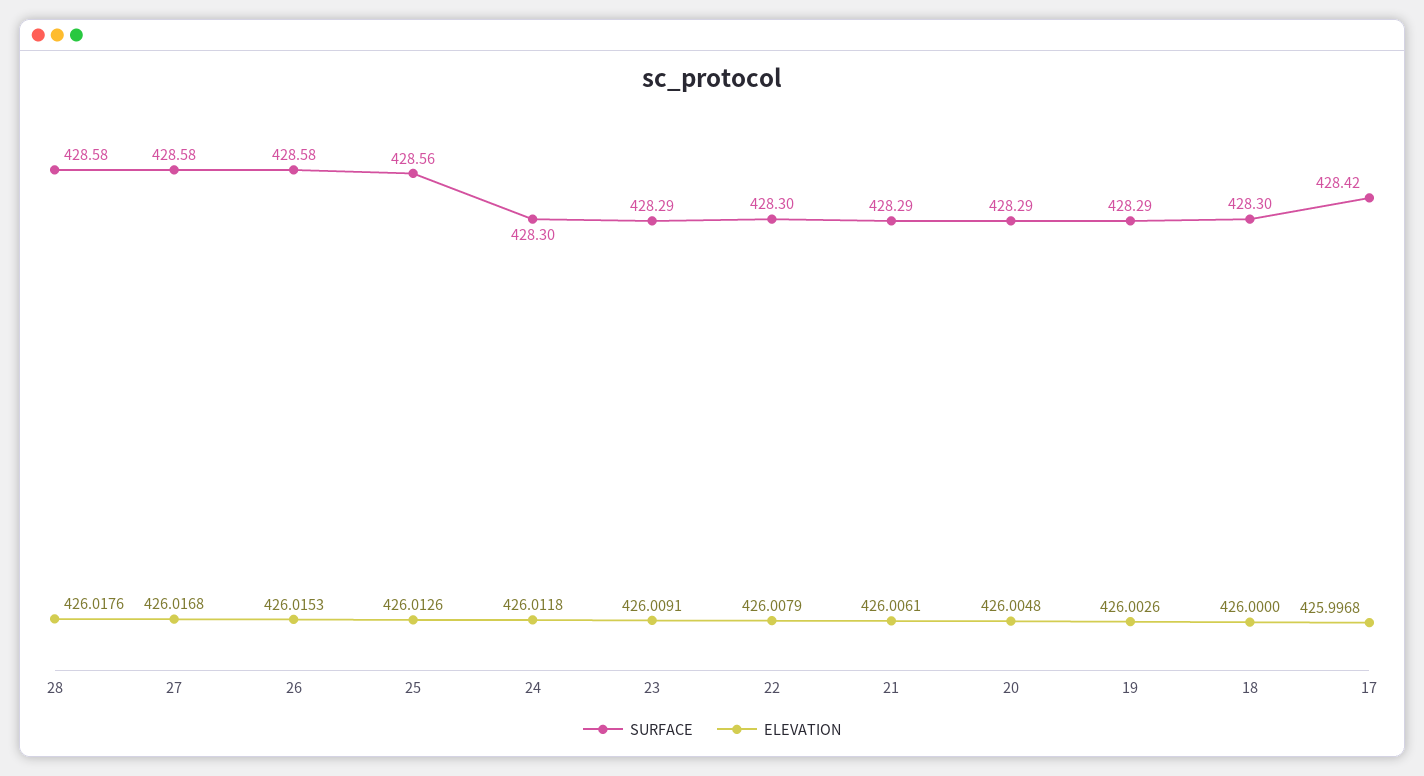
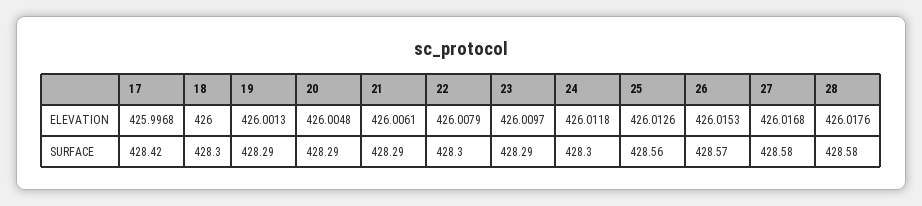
  {
    "SURFACE": {
      "28": 428.58,
      "27": 428.58,
-     "26": 428.58,
+     "26": 428.57,
      "25": 428.56,
      "24": 428.3,
      "23": 428.29,
      "22": 428.3,
      "21": 428.29,
      "20": 428.29,
      "19": 428.29,
      "18": 428.3,
      "17": 428.42
    },
    "ELEVATION": {
      "28": 426.0176,
      "27": 426.0168,
      "26": 426.0153,
      "25": 426.0126,
      "24": 426.0118,
-     "23": 426.0091,
+     "23": 426.0097,
      "22": 426.0079,
      "21": 426.0061,
      "20": 426.0048,
-     "19": 426.0026,
+     "19": 426.0013,
      "18": 426,
      "17": 425.9968
    }
  }

